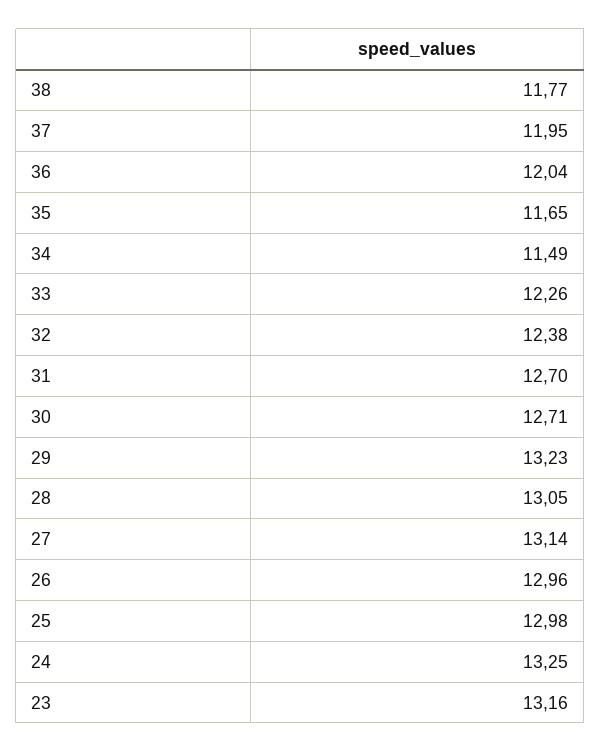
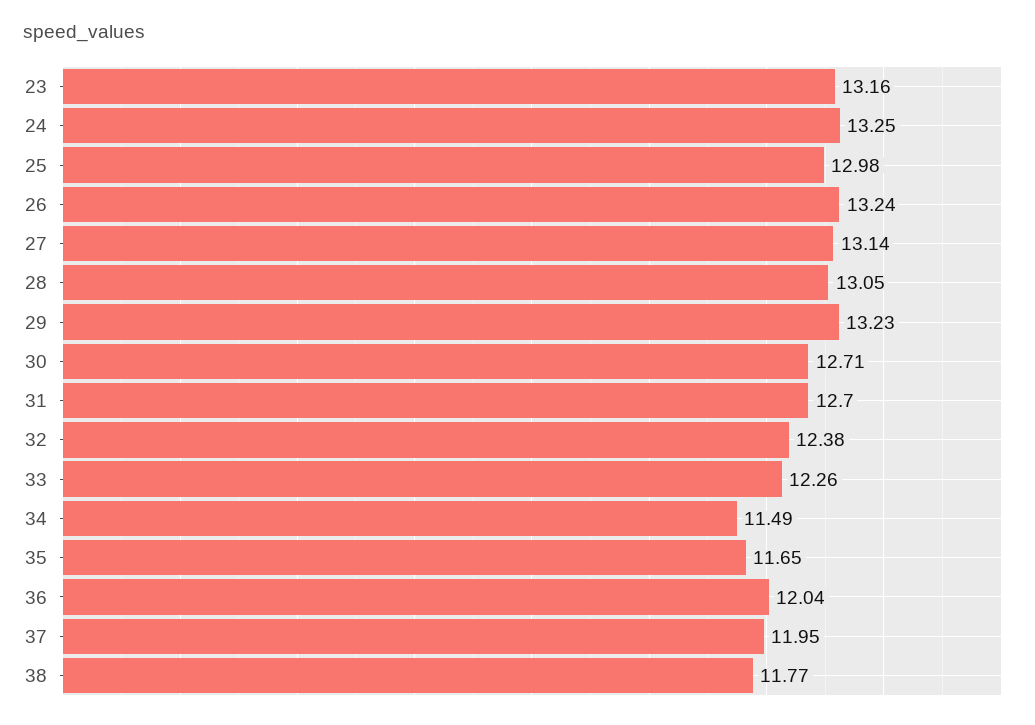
  {
    "38": 11.77,
    "37": 11.95,
    "36": 12.04,
    "35": 11.65,
    "34": 11.49,
    "33": 12.26,
    "32": 12.38,
    "31": 12.7,
    "30": 12.71,
    "29": 13.23,
    "28": 13.05,
    "27": 13.14,
-   "26": 12.96,
+   "26": 13.24,
    "25": 12.98,
    "24": 13.25,
    "23": 13.16
  }

